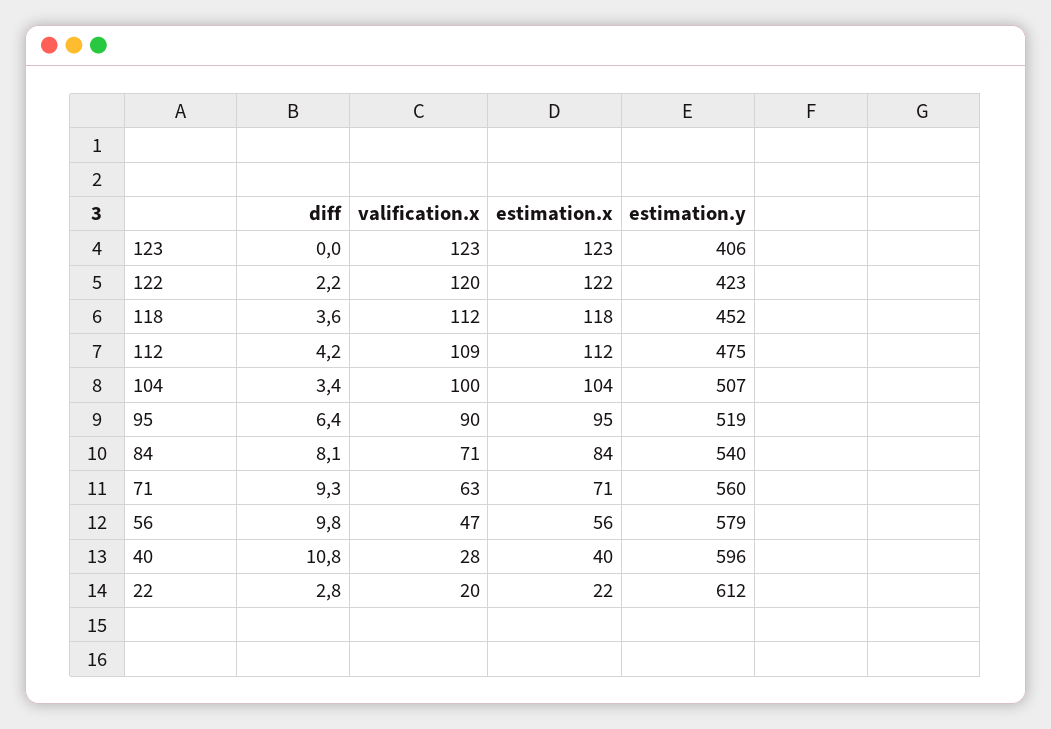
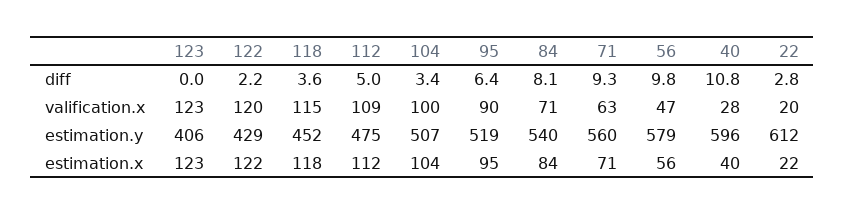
  {
    "diff": {
      "123": 0,
      "122": 2.2,
      "118": 3.6,
-     "112": 4.2,
+     "112": 5,
      "104": 3.4,
      "95": 6.4,
      "84": 8.1,
      "71": 9.3,
      "56": 9.8,
      "40": 10.8,
      "22": 2.8
    },
    "valification.x": {
      "123": 123,
      "122": 120,
-     "118": 112,
+     "118": 115,
      "112": 109,
      "104": 100,
      "95": 90,
      "84": 71,
      "71": 63,
      "56": 47,
      "40": 28,
      "22": 20
    },
    "estimation.x": {
      "123": 123,
      "122": 122,
      "118": 118,
      "112": 112,
      "104": 104,
      "95": 95,
      "84": 84,
      "71": 71,
      "56": 56,
      "40": 40,
      "22": 22
    },
    "estimation.y": {
      "123": 406,
-     "122": 423,
+     "122": 429,
      "118": 452,
      "112": 475,
      "104": 507,
      "95": 519,
      "84": 540,
      "71": 560,
      "56": 579,
      "40": 596,
      "22": 612
    }
  }

